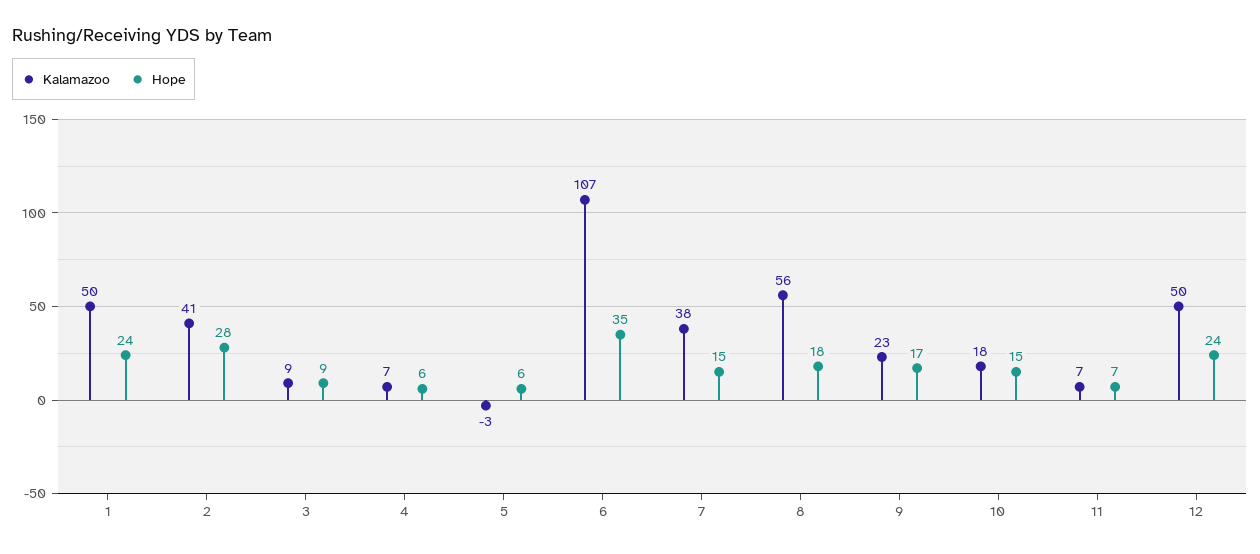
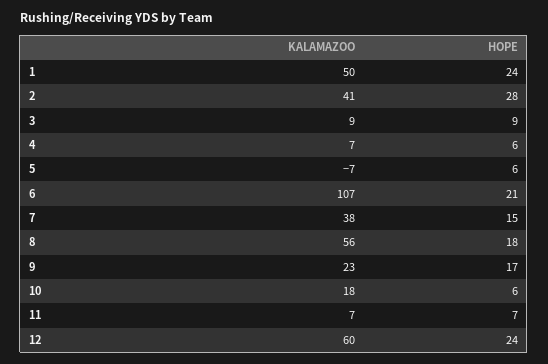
  {
    "Kalamazoo": {
      "1": 50,
      "2": 41,
      "3": 9,
      "4": 7,
-     "5": -3,
+     "5": -7,
      "6": 107,
      "7": 38,
      "8": 56,
      "9": 23,
      "10": 18,
      "11": 7,
-     "12": 50
+     "12": 60
    },
    "Hope": {
      "1": 24,
      "2": 28,
      "3": 9,
      "4": 6,
      "5": 6,
-     "6": 35,
+     "6": 21,
      "7": 15,
      "8": 18,
      "9": 17,
-     "10": 15,
+     "10": 6,
      "11": 7,
      "12": 24
    }
  }

